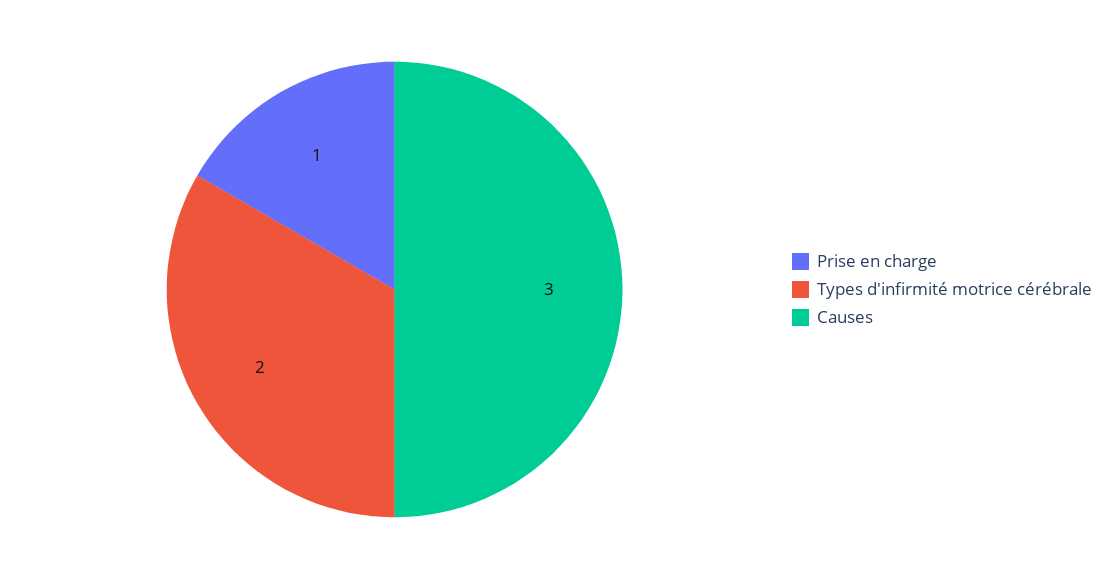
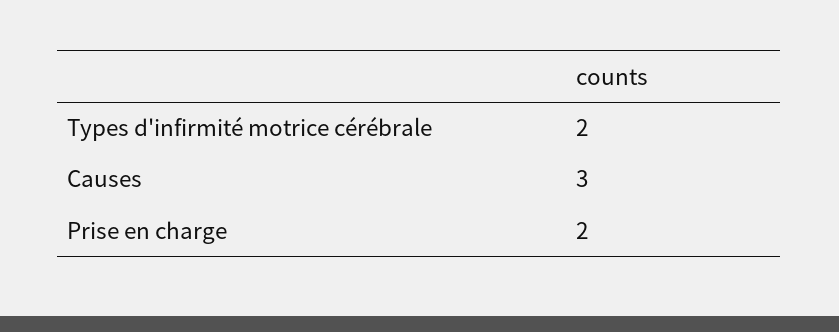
  {
-   "Prise en charge": 1,
+   "Prise en charge": 2,
    "Types d'infirmité motrice cérébrale": 2,
    "Causes": 3
  }

